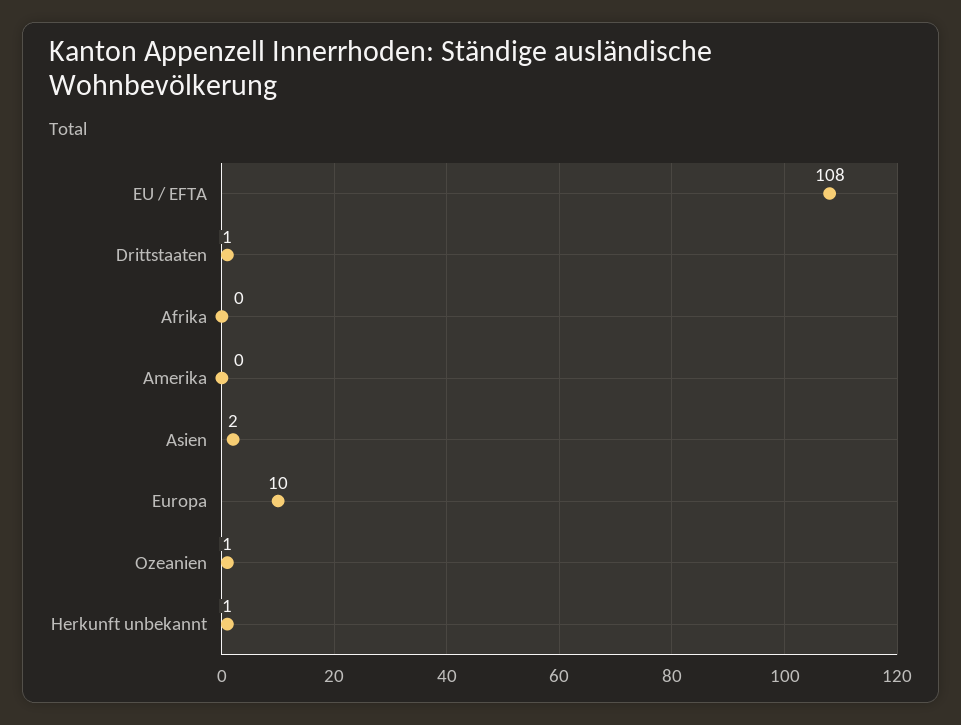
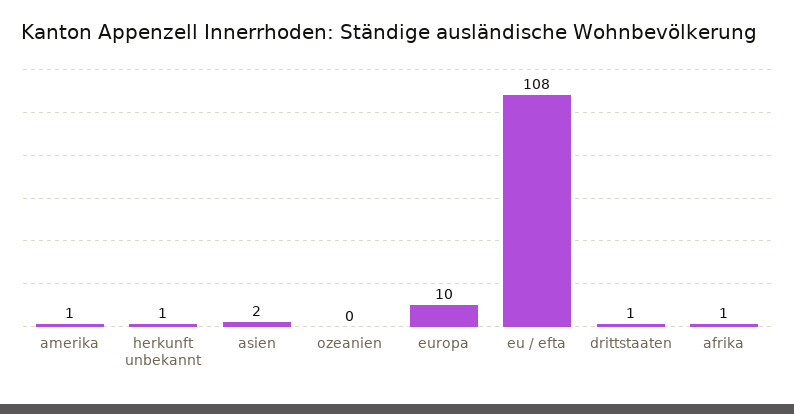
  {
    "EU / EFTA": 108,
    "Drittstaaten": 1,
-   "Afrika": 0,
+   "Afrika": 1,
-   "Amerika": 0,
+   "Amerika": 1,
    "Asien": 2,
    "Europa": 10,
-   "Ozeanien": 1,
+   "Ozeanien": 0,
    "Herkunft unbekannt": 1
  }

